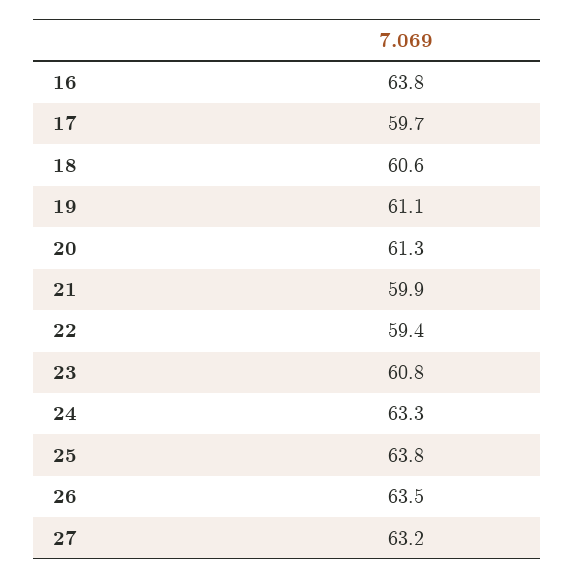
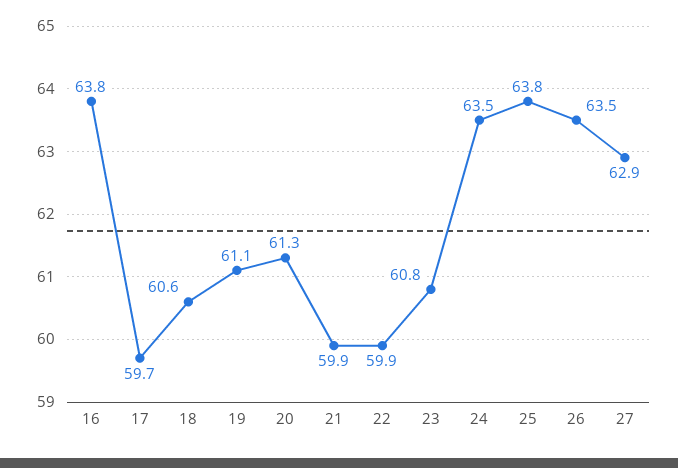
  {
    "16": 63.8,
    "17": 59.7,
    "18": 60.6,
    "19": 61.1,
    "20": 61.3,
    "21": 59.9,
-   "22": 59.4,
+   "22": 59.9,
    "23": 60.8,
-   "24": 63.3,
+   "24": 63.5,
    "25": 63.8,
    "26": 63.5,
-   "27": 63.2
+   "27": 62.9
  }

